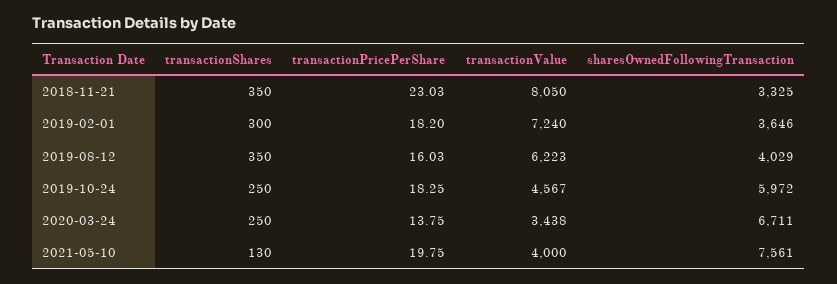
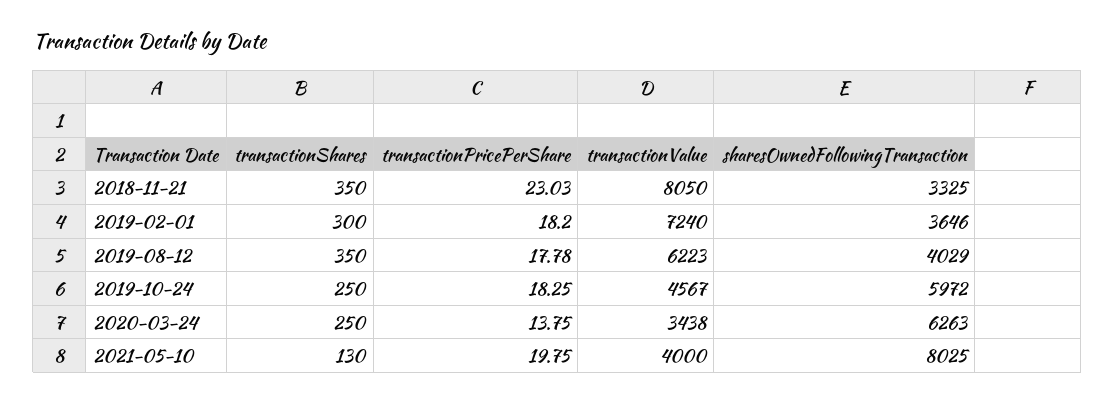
  {
    "transactionShares": {
      "2018-11-21": 350,
      "2019-02-01": 300,
      "2019-08-12": 350,
      "2019-10-24": 250,
      "2020-03-24": 250,
      "2021-05-10": 130
    },
    "transactionPricePerShare": {
      "2018-11-21": 23.03,
      "2019-02-01": 18.2,
-     "2019-08-12": 16.03,
+     "2019-08-12": 17.78,
      "2019-10-24": 18.25,
      "2020-03-24": 13.75,
      "2021-05-10": 19.75
    },
    "transactionValue": {
      "2018-11-21": 8050,
      "2019-02-01": 7240,
      "2019-08-12": 6223,
      "2019-10-24": 4567,
      "2020-03-24": 3438,
      "2021-05-10": 4000
    },
    "sharesOwnedFollowingTransaction": {
      "2018-11-21": 3325,
      "2019-02-01": 3646,
      "2019-08-12": 4029,
      "2019-10-24": 5972,
-     "2020-03-24": 6711,
+     "2020-03-24": 6263,
-     "2021-05-10": 7561
+     "2021-05-10": 8025
    }
  }

